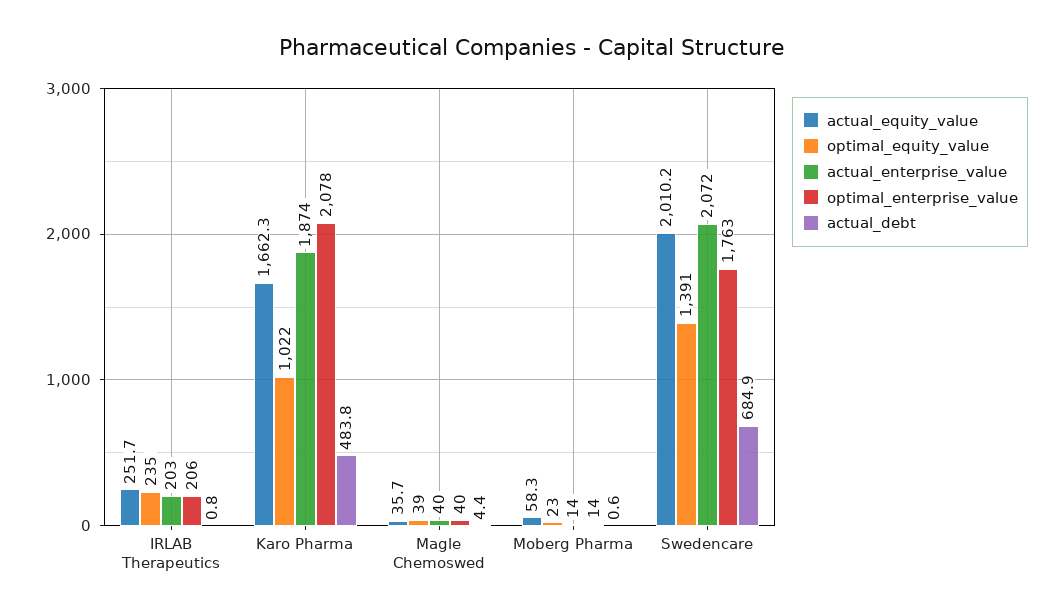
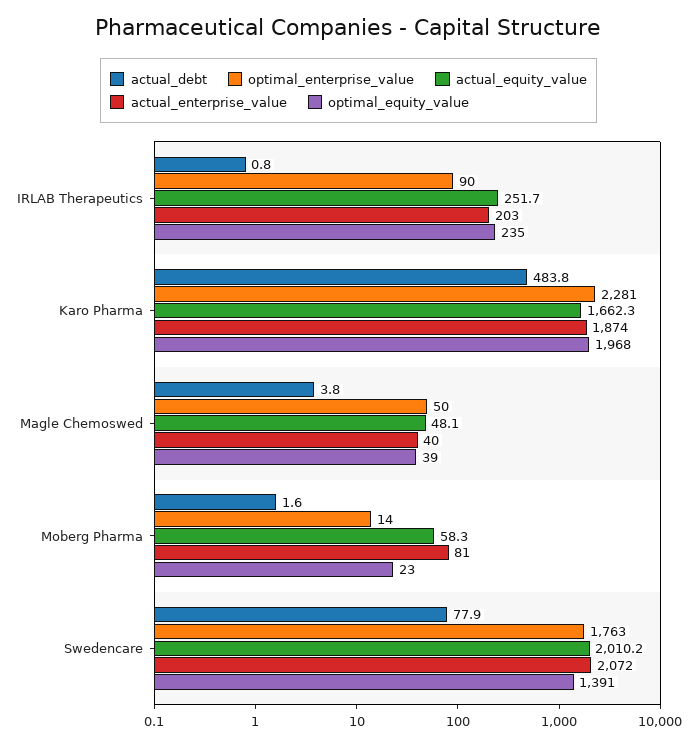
  {
    "actual_equity_value": {
      "IRLAB Therapeutics": 251.7,
      "Karo Pharma": 1662.3,
-     "Magle Chemoswed": 35.7,
+     "Magle Chemoswed": 48.1,
      "Moberg Pharma": 58.3,
      "Swedencare": 2010.2
    },
    "optimal_equity_value": {
      "IRLAB Therapeutics": 235,
-     "Karo Pharma": 1022,
+     "Karo Pharma": 1968,
      "Magle Chemoswed": 39,
      "Moberg Pharma": 23,
      "Swedencare": 1391
    },
    "actual_enterprise_value": {
      "IRLAB Therapeutics": 203,
      "Karo Pharma": 1874,
      "Magle Chemoswed": 40,
-     "Moberg Pharma": 14,
+     "Moberg Pharma": 81,
      "Swedencare": 2072
    },
    "optimal_enterprise_value": {
-     "IRLAB Therapeutics": 206,
+     "IRLAB Therapeutics": 90,
-     "Karo Pharma": 2078,
+     "Karo Pharma": 2281,
-     "Magle Chemoswed": 40,
+     "Magle Chemoswed": 50,
      "Moberg Pharma": 14,
      "Swedencare": 1763
    },
    "actual_debt": {
      "IRLAB Therapeutics": 0.8,
      "Karo Pharma": 483.8,
-     "Magle Chemoswed": 4.4,
+     "Magle Chemoswed": 3.8,
-     "Moberg Pharma": 0.6,
+     "Moberg Pharma": 1.6,
-     "Swedencare": 684.9
+     "Swedencare": 77.9
    }
  }

